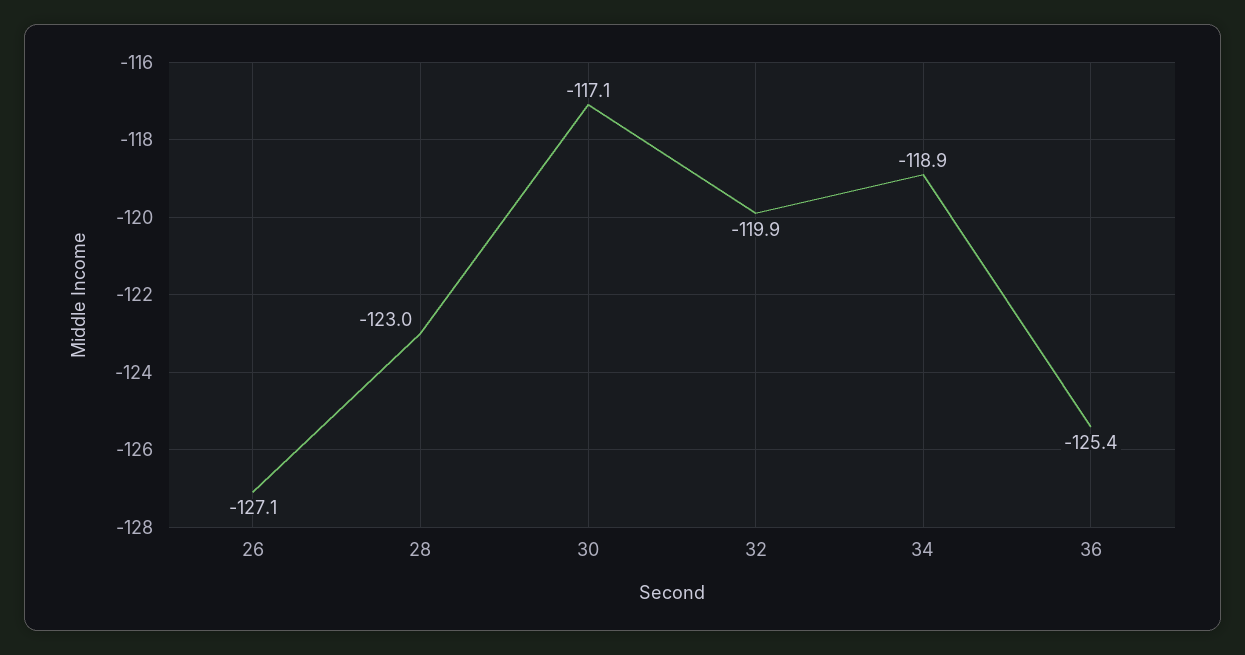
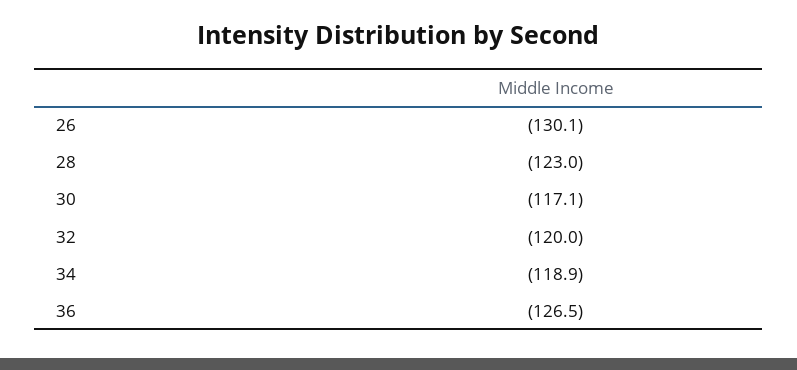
  {
-   "26": -127.1,
+   "26": -130.1,
    "28": -123,
    "30": -117.1,
-   "32": -119.9,
+   "32": -120,
    "34": -118.9,
-   "36": -125.4
+   "36": -126.5
  }

